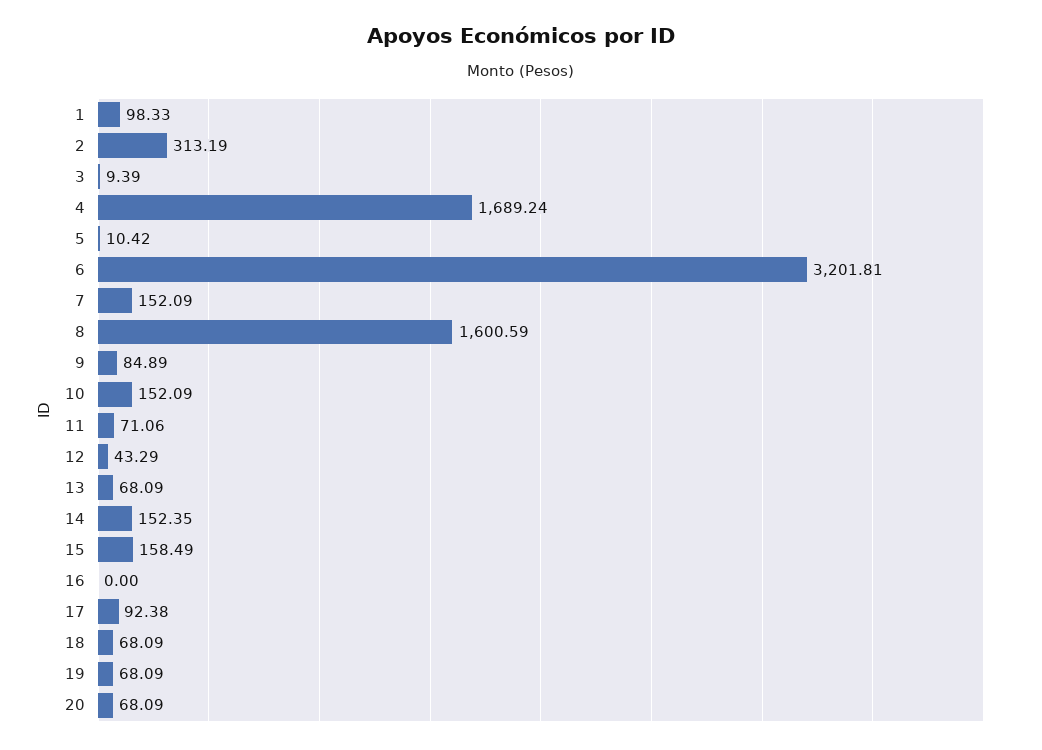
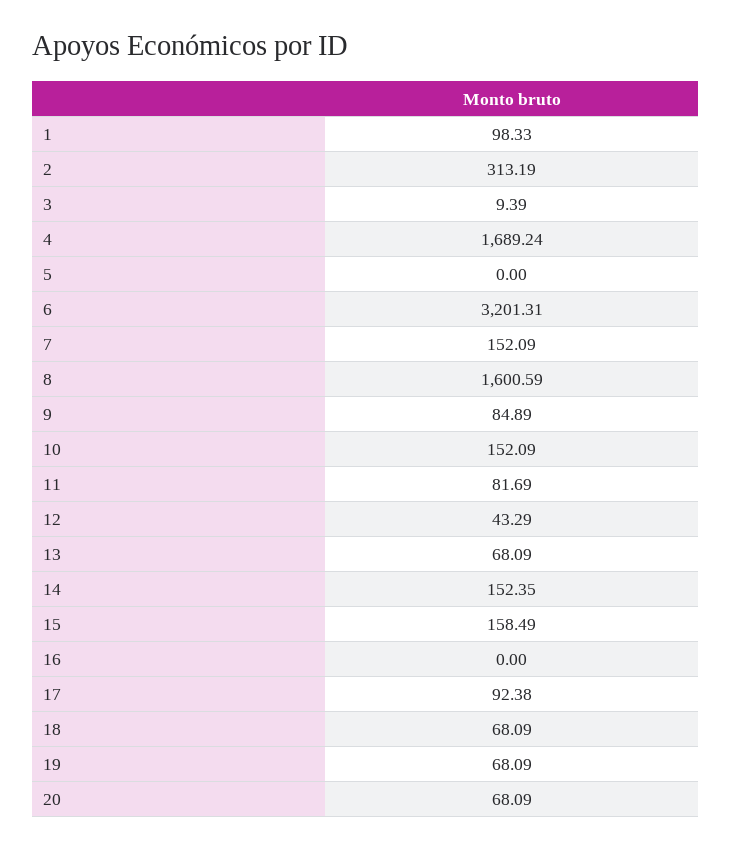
  {
    "1": 98.33,
    "2": 313.19,
    "3": 9.39,
    "4": 1689.24,
-   "5": 10.42,
+   "5": 0,
-   "6": 3201.81,
+   "6": 3201.31,
    "7": 152.09,
    "8": 1600.59,
    "9": 84.89,
    "10": 152.09,
-   "11": 71.06,
+   "11": 81.69,
    "12": 43.29,
    "13": 68.09,
    "14": 152.35,
    "15": 158.49,
    "16": 0,
    "17": 92.38,
    "18": 68.09,
    "19": 68.09,
    "20": 68.09
  }

